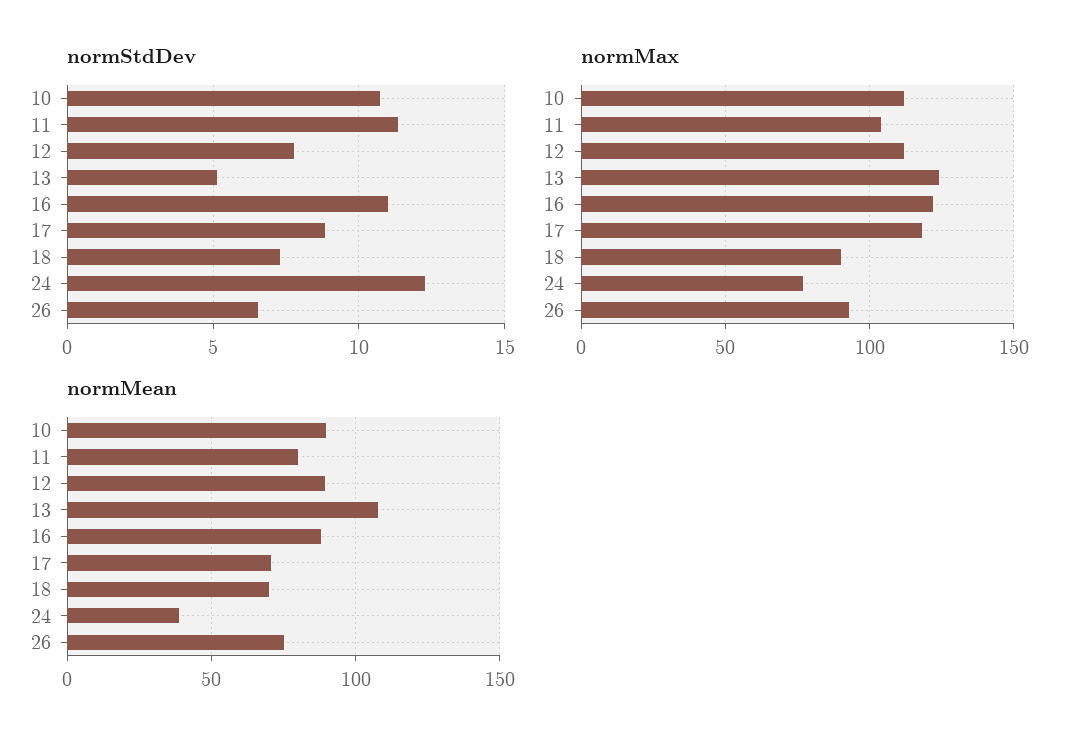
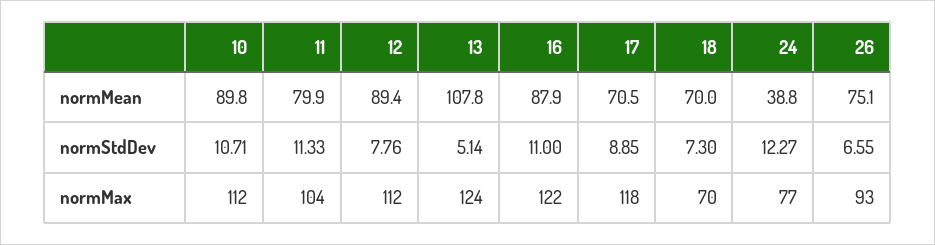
  {
    "normStdDev": {
      "10": 10.71,
      "11": 11.33,
      "12": 7.76,
      "13": 5.14,
      "16": 11,
      "17": 8.85,
      "18": 7.3,
      "24": 12.27,
      "26": 6.55
    },
    "normMax": {
      "10": 112,
      "11": 104,
      "12": 112,
      "13": 124,
      "16": 122,
      "17": 118,
-     "18": 90,
+     "18": 70,
      "24": 77,
      "26": 93
    },
    "normMean": {
      "10": 89.8,
      "11": 79.9,
      "12": 89.4,
      "13": 107.8,
      "16": 87.9,
      "17": 70.5,
      "18": 70,
      "24": 38.8,
      "26": 75.1
    }
  }

